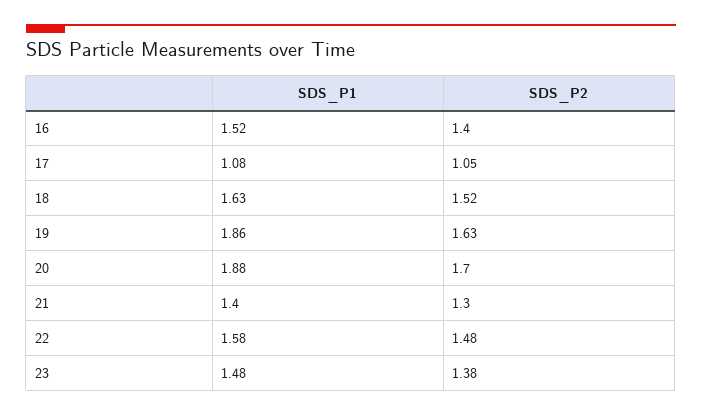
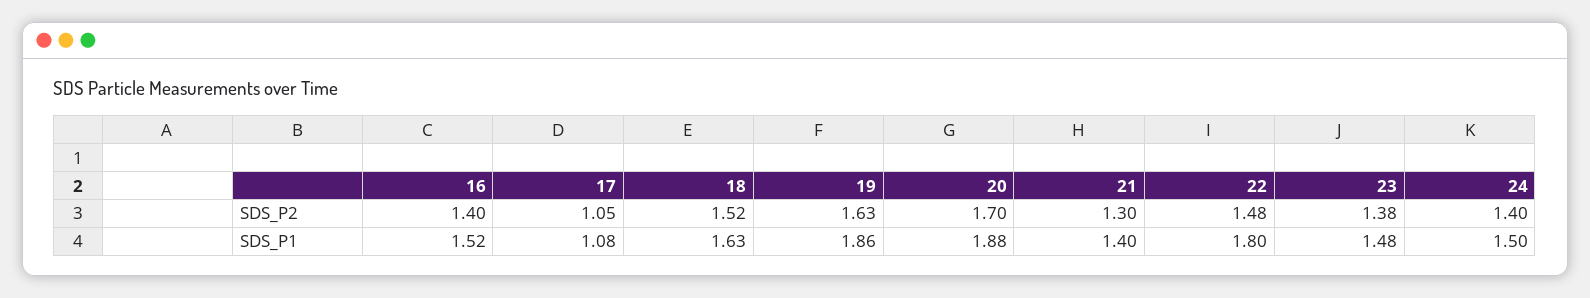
  {
    "SDS_P1": {
      "16": 1.52,
      "17": 1.08,
      "18": 1.63,
      "19": 1.86,
      "20": 1.88,
      "21": 1.4,
-     "22": 1.58,
+     "22": 1.8,
-     "23": 1.48
+     "23": 1.48,
+     "24": 1.5
    },
    "SDS_P2": {
      "16": 1.4,
      "17": 1.05,
      "18": 1.52,
      "19": 1.63,
      "20": 1.7,
      "21": 1.3,
      "22": 1.48,
-     "23": 1.38
+     "23": 1.38,
+     "24": 1.4
    }
  }

